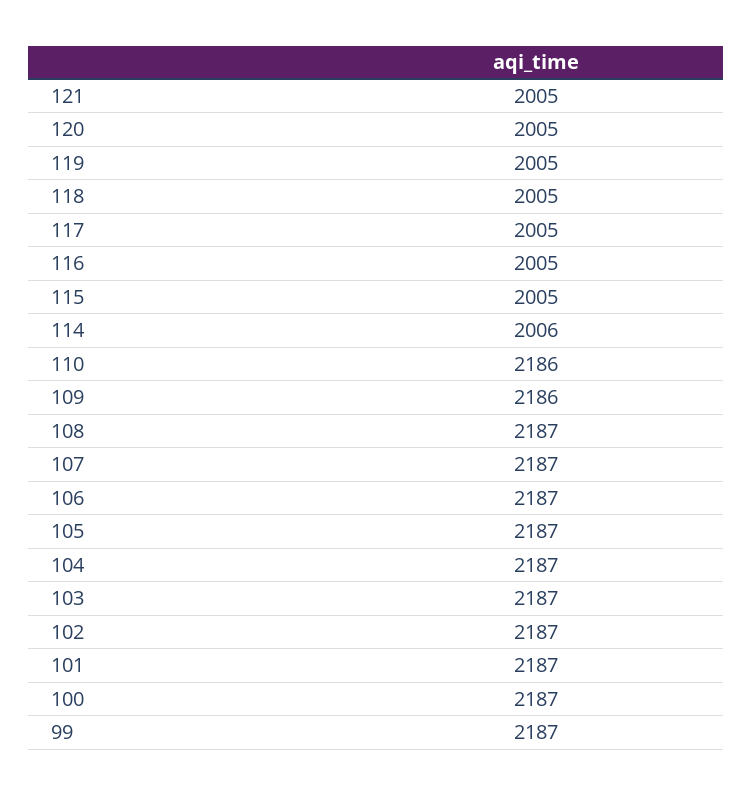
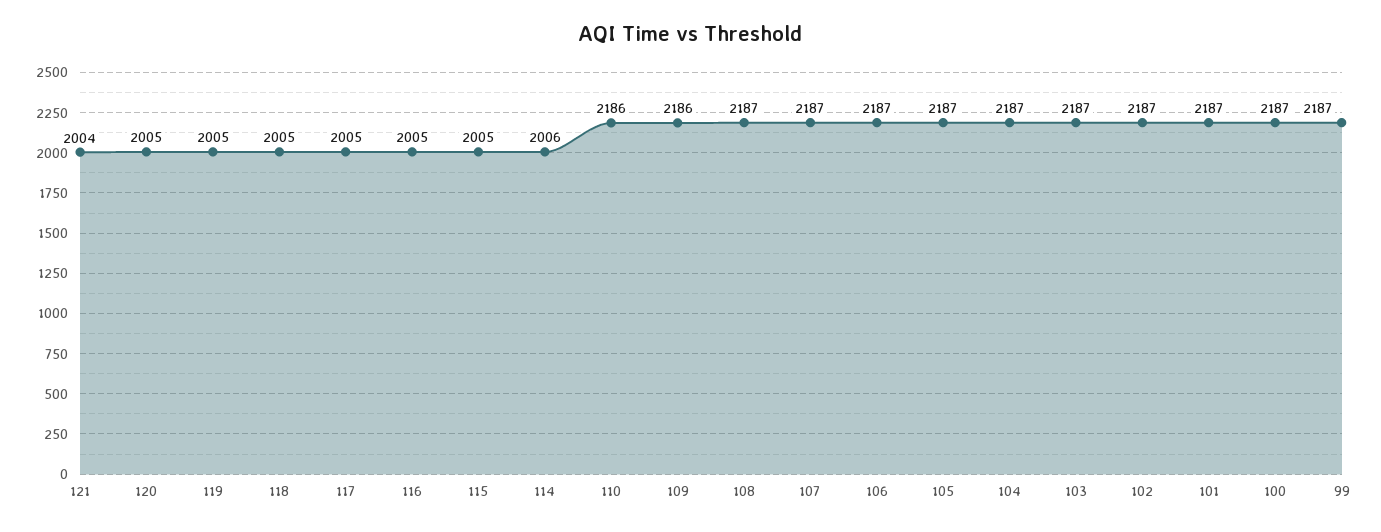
  {
-   "121": 2005,
+   "121": 2004,
    "120": 2005,
    "119": 2005,
    "118": 2005,
    "117": 2005,
    "116": 2005,
    "115": 2005,
    "114": 2006,
    "110": 2186,
    "109": 2186,
    "108": 2187,
    "107": 2187,
    "106": 2187,
    "105": 2187,
    "104": 2187,
    "103": 2187,
    "102": 2187,
    "101": 2187,
    "100": 2187,
    "99": 2187
  }

